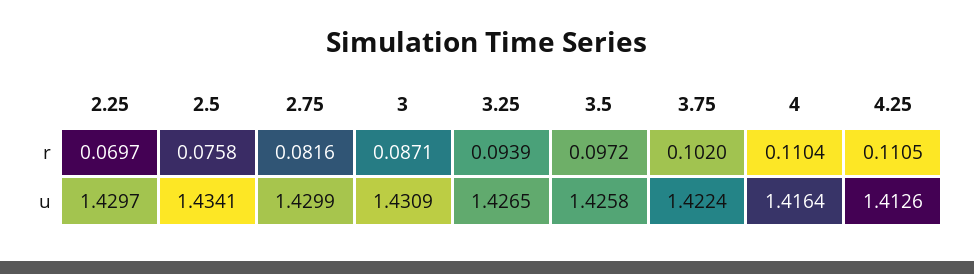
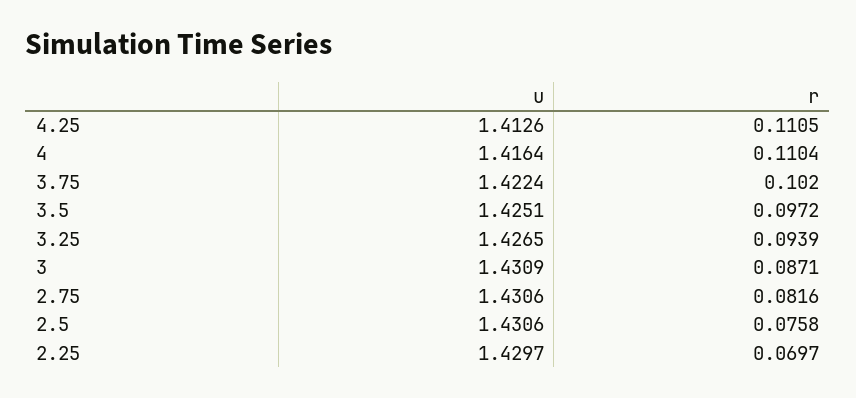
  {
    "2.25": {
      "r": 0.0697,
      "u": 1.4297
    },
    "2.5": {
      "r": 0.0758,
-     "u": 1.4341
+     "u": 1.4306
    },
    "2.75": {
      "r": 0.0816,
-     "u": 1.4299
+     "u": 1.4306
    },
    "3": {
      "r": 0.0871,
      "u": 1.4309
    },
    "3.25": {
      "r": 0.0939,
      "u": 1.4265
    },
    "3.5": {
      "r": 0.0972,
-     "u": 1.4258
+     "u": 1.4251
    },
    "3.75": {
      "r": 0.102,
      "u": 1.4224
    },
    "4": {
      "r": 0.1104,
      "u": 1.4164
    },
    "4.25": {
      "r": 0.1105,
      "u": 1.4126
    }
  }

